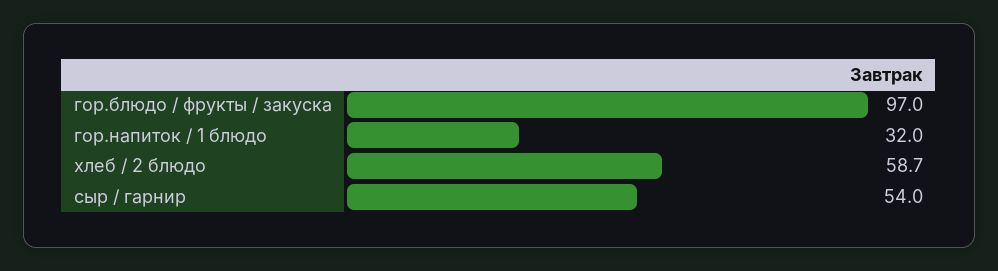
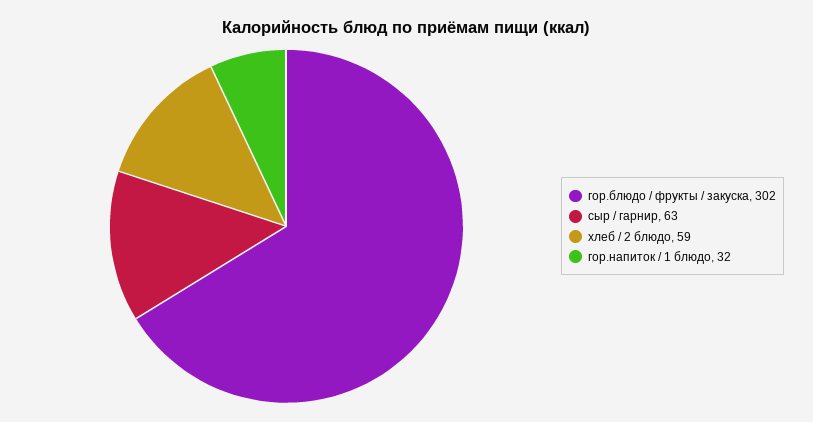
  {
-   "гор.блюдо / фрукты / закуска": 97,
+   "гор.блюдо / фрукты / закуска": 302,
    "гор.напиток / 1 блюдо": 32,
    "хлеб / 2 блюдо": 58.7,
-   "сыр / гарнир": 54
+   "сыр / гарнир": 63
  }

